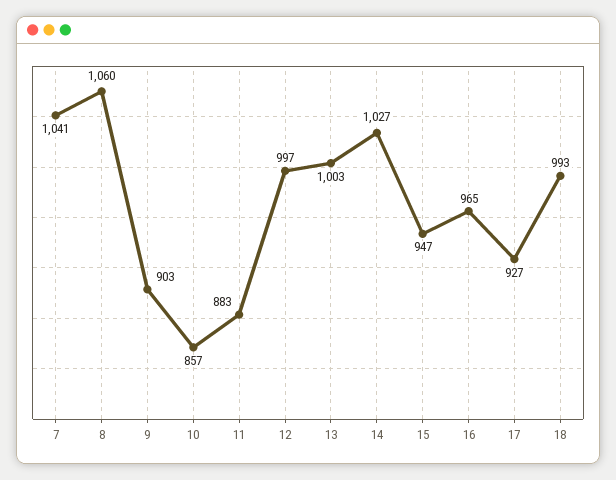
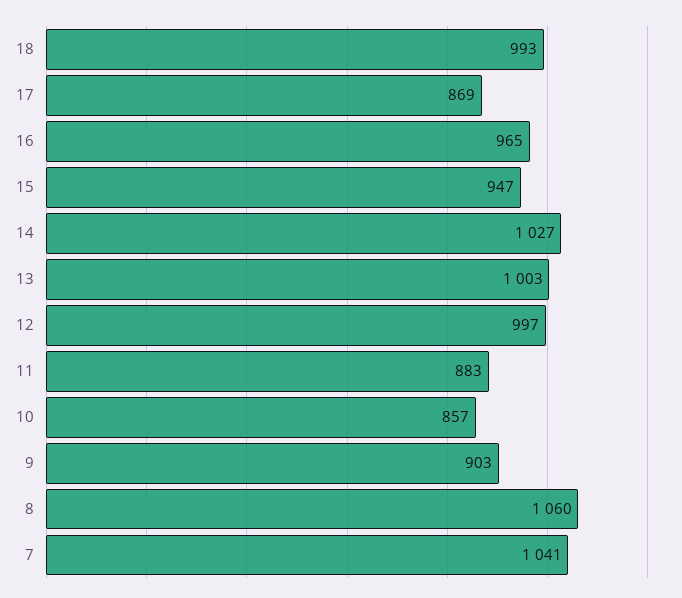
  {
    "7": 1041,
    "8": 1060,
    "9": 903,
    "10": 857,
    "11": 883,
    "12": 997,
    "13": 1003,
    "14": 1027,
    "15": 947,
    "16": 965,
-   "17": 927,
+   "17": 869,
    "18": 993
  }

